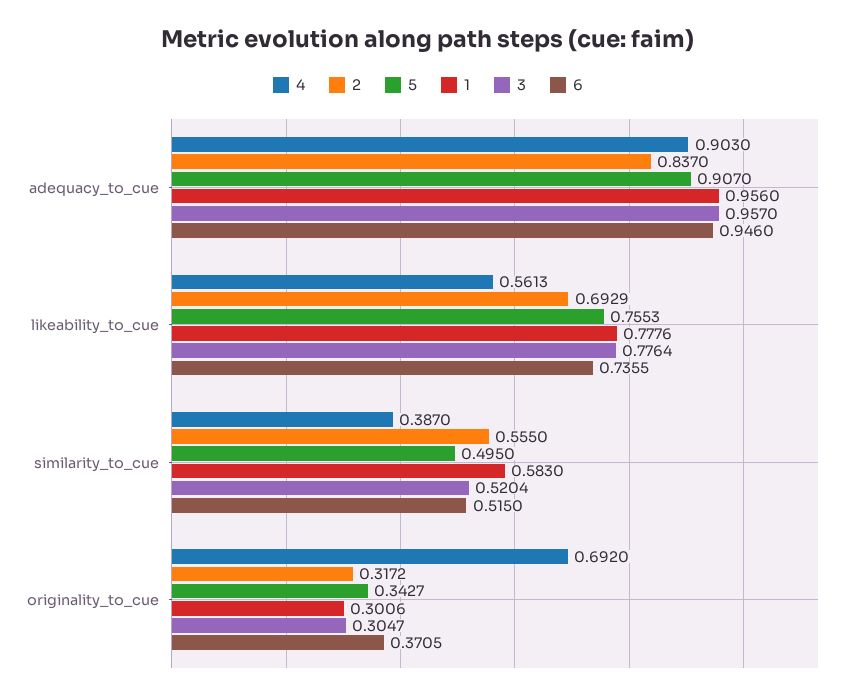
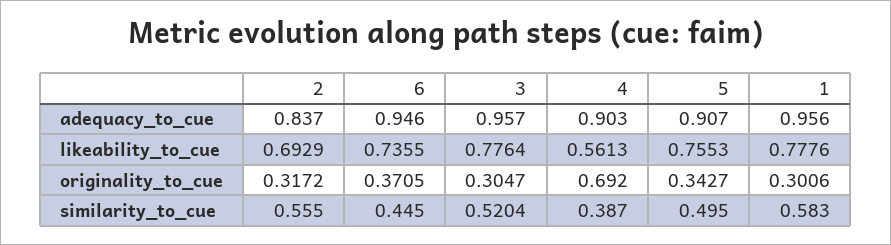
  {
    "4": {
      "adequacy_to_cue": 0.903,
      "likeability_to_cue": 0.5613,
      "similarity_to_cue": 0.387,
      "originality_to_cue": 0.692
    },
    "2": {
      "adequacy_to_cue": 0.837,
      "likeability_to_cue": 0.6929,
      "similarity_to_cue": 0.555,
      "originality_to_cue": 0.3172
    },
    "5": {
      "adequacy_to_cue": 0.907,
      "likeability_to_cue": 0.7553,
      "similarity_to_cue": 0.495,
      "originality_to_cue": 0.3427
    },
    "1": {
      "adequacy_to_cue": 0.956,
      "likeability_to_cue": 0.7776,
      "similarity_to_cue": 0.583,
      "originality_to_cue": 0.3006
    },
    "3": {
      "adequacy_to_cue": 0.957,
      "likeability_to_cue": 0.7764,
      "similarity_to_cue": 0.5204,
      "originality_to_cue": 0.3047
    },
    "6": {
      "adequacy_to_cue": 0.946,
      "likeability_to_cue": 0.7355,
-     "similarity_to_cue": 0.515,
+     "similarity_to_cue": 0.445,
      "originality_to_cue": 0.3705
    }
  }

